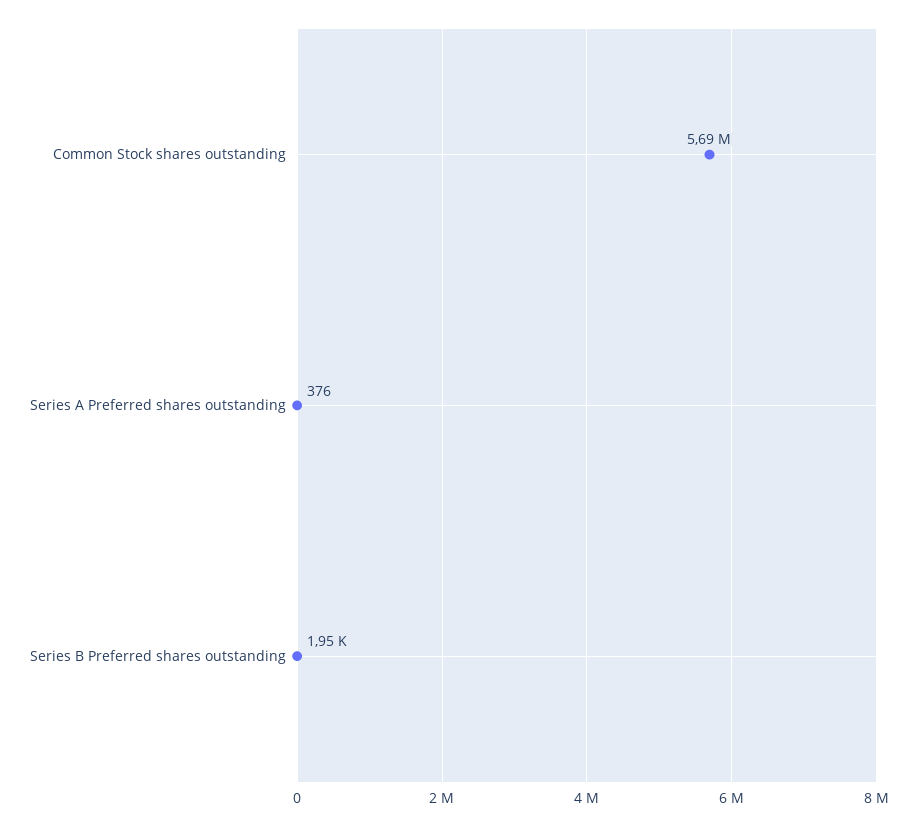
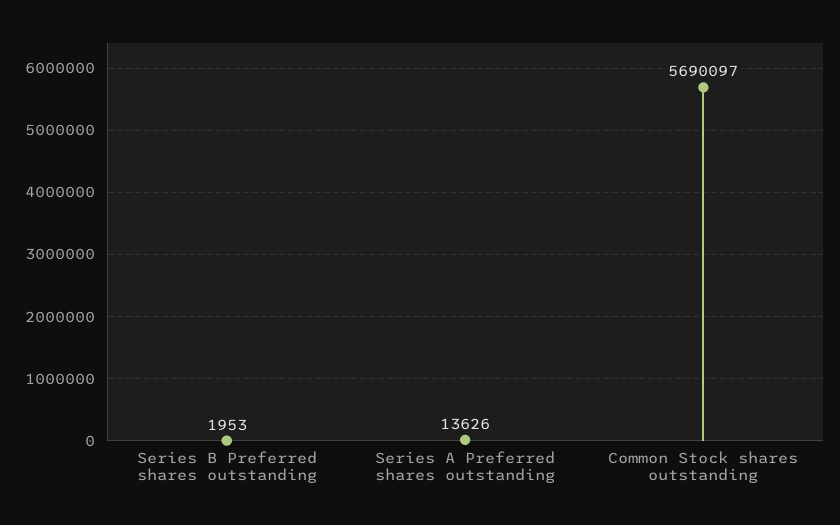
  {
    "Common Stock shares outstanding": 5690097,
-   "Series A Preferred shares outstanding": 376,
+   "Series A Preferred shares outstanding": 13626,
    "Series B Preferred shares outstanding": 1953
  }

